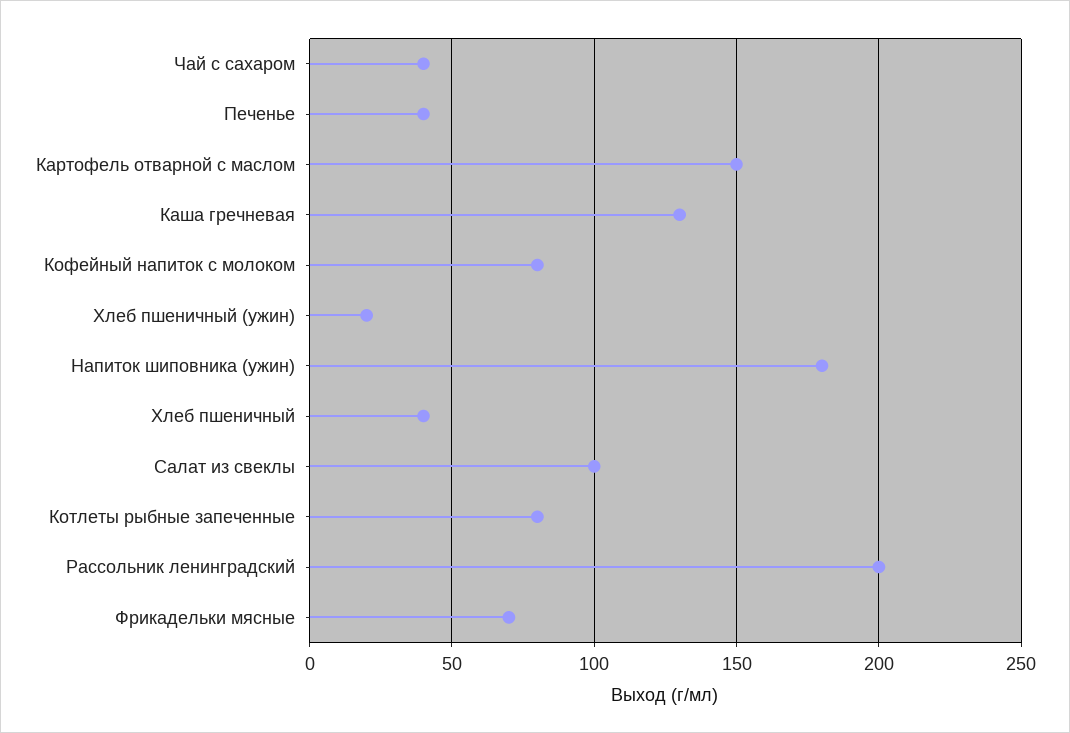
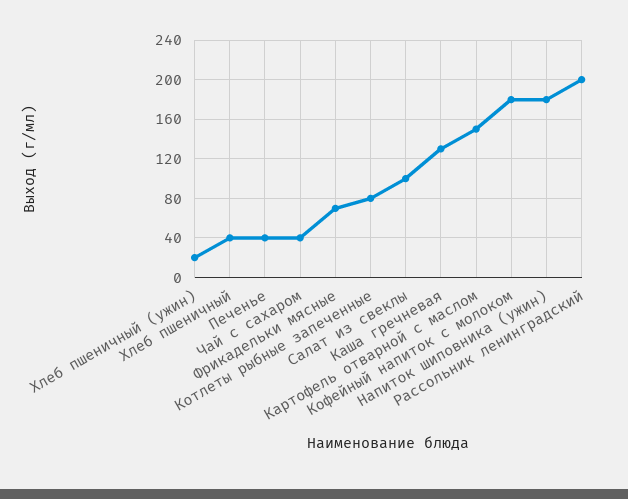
  {
    "Чай с сахаром": 40,
    "Печенье": 40,
    "Картофель отварной с маслом": 150,
    "Каша гречневая": 130,
-   "Кофейный напиток с молоком": 80,
+   "Кофейный напиток с молоком": 180,
    "Хлеб пшеничный (ужин)": 20,
    "Напиток шиповника (ужин)": 180,
    "Хлеб пшеничный": 40,
    "Салат из свеклы": 100,
    "Котлеты рыбные запеченные": 80,
    "Рассольник ленинградский": 200,
    "Фрикадельки мясные": 70
  }

